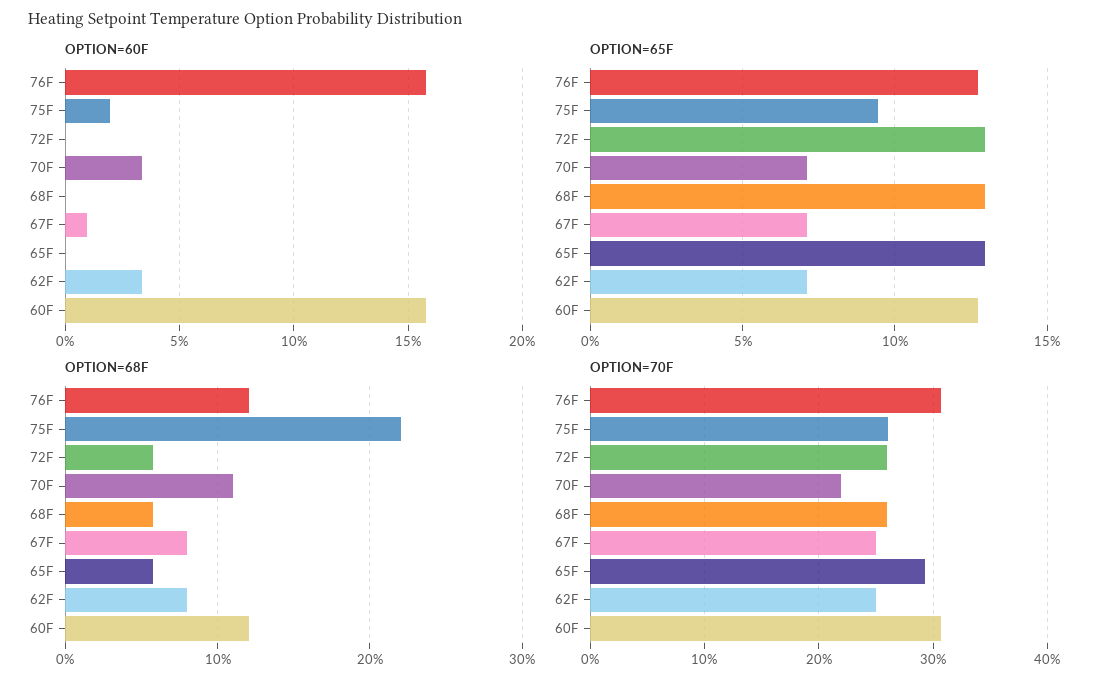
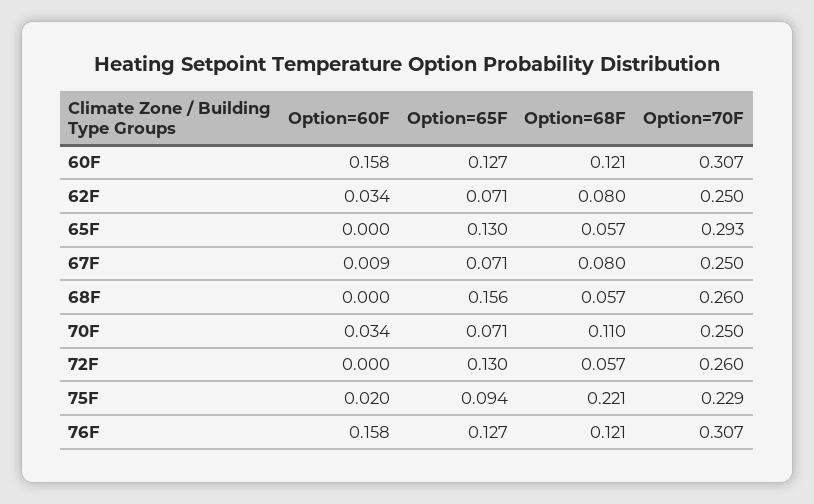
  {
    "OPTION=60F": {
      "76F": 0.158,
      "75F": 0.02,
      "72F": 0,
      "70F": 0.034,
      "68F": 0,
      "67F": 0.009,
      "65F": 0,
      "62F": 0.034,
      "60F": 0.158
    },
    "OPTION=65F": {
      "76F": 0.127,
      "75F": 0.094,
      "72F": 0.13,
      "70F": 0.071,
-     "68F": 0.13,
+     "68F": 0.156,
      "67F": 0.071,
      "65F": 0.13,
      "62F": 0.071,
      "60F": 0.127
    },
    "OPTION=68F": {
      "76F": 0.121,
      "75F": 0.221,
      "72F": 0.057,
      "70F": 0.11,
      "68F": 0.057,
      "67F": 0.08,
      "65F": 0.057,
      "62F": 0.08,
      "60F": 0.121
    },
    "OPTION=70F": {
      "76F": 0.307,
-     "75F": 0.26,
+     "75F": 0.229,
      "72F": 0.26,
-     "70F": 0.22,
+     "70F": 0.25,
      "68F": 0.26,
      "67F": 0.25,
      "65F": 0.293,
      "62F": 0.25,
      "60F": 0.307
    }
  }

